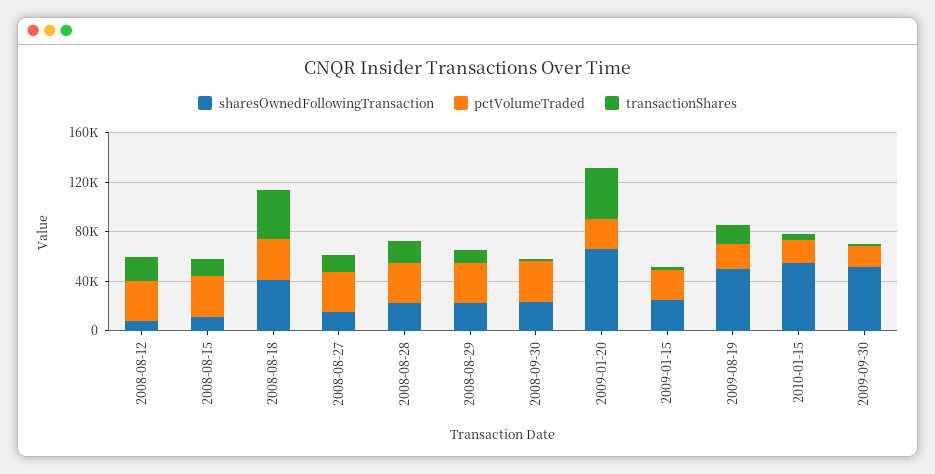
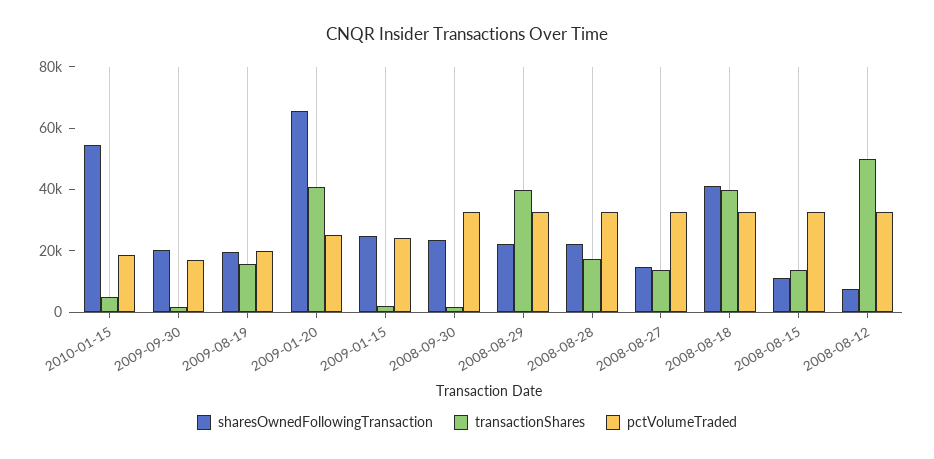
  {
    "sharesOwnedFollowingTransaction": {
      "2008-08-12": 5000,
      "2008-08-15": 10000,
      "2008-08-18": 40000,
      "2008-08-27": 15000,
      "2008-08-28": 20000,
      "2008-08-29": 20000,
      "2008-09-30": 25000,
      "2009-01-20": 65000,
      "2009-01-15": 25000,
-     "2009-08-19": 50000,
+     "2009-08-19": 20000,
      "2010-01-15": 55000,
-     "2009-09-30": 50000
+     "2009-09-30": 20000
    },
    "pctVolumeTraded": {
      "2008-08-12": 35000,
      "2008-08-15": 35000,
      "2008-08-18": 35000,
      "2008-08-27": 35000,
      "2008-08-28": 35000,
      "2008-08-29": 35000,
      "2008-09-30": 35000,
      "2009-01-20": 25000,
      "2009-01-15": 25000,
      "2009-08-19": 20000,
      "2010-01-15": 20000,
      "2009-09-30": 15000
    },
    "transactionShares": {
-     "2008-08-12": 20000,
+     "2008-08-12": 50000,
      "2008-08-15": 15000,
      "2008-08-18": 40000,
      "2008-08-27": 15000,
      "2008-08-28": 15000,
-     "2008-08-29": 10000,
+     "2008-08-29": 40000,
      "2008-09-30": 0,
      "2009-01-20": 40000,
      "2009-01-15": 0,
      "2009-08-19": 15000,
      "2010-01-15": 5000,
      "2009-09-30": 0
    }
  }

